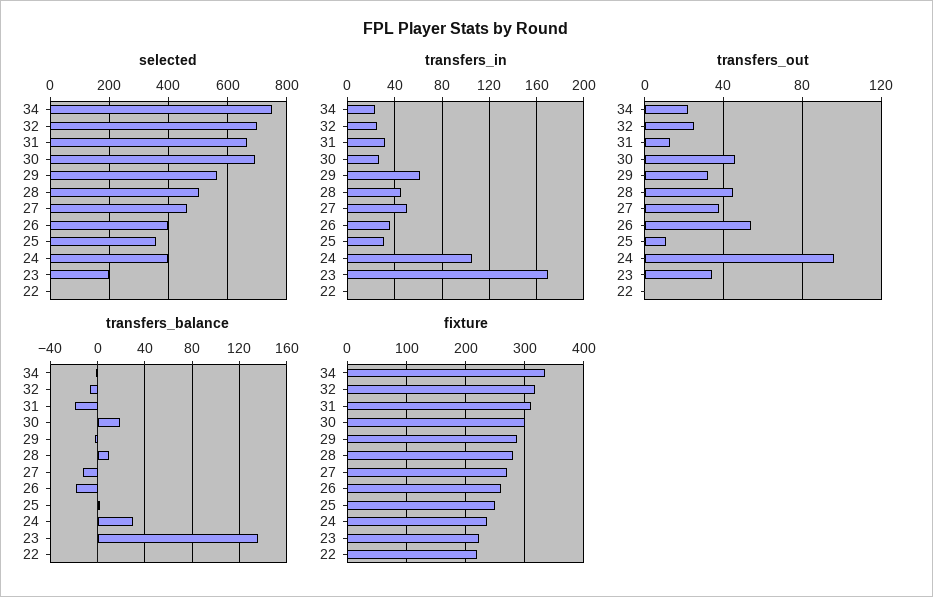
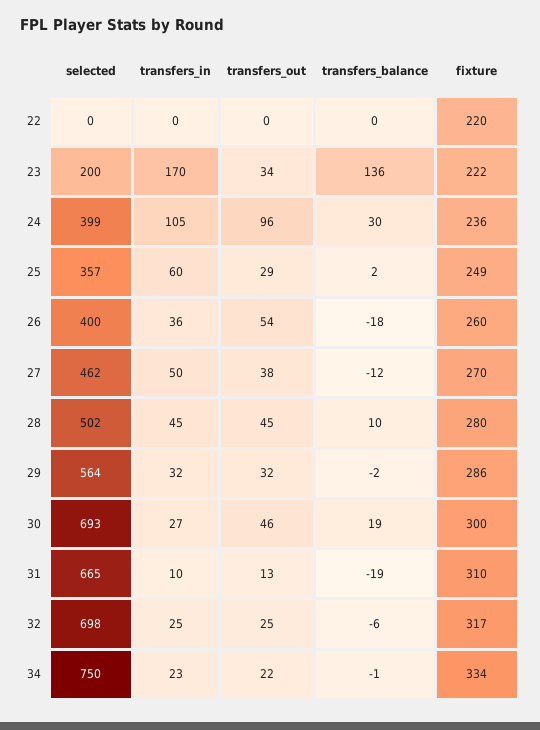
  {
    "selected": {
      "34": 750,
      "32": 698,
      "31": 665,
      "30": 693,
      "29": 564,
      "28": 502,
      "27": 462,
      "26": 400,
      "25": 357,
      "24": 399,
      "23": 200,
      "22": 0
    },
    "transfers_in": {
      "34": 23,
      "32": 25,
-     "31": 30,
+     "31": 10,
      "30": 27,
-     "29": 60,
+     "29": 32,
      "28": 45,
      "27": 50,
      "26": 36,
-     "25": 30,
+     "25": 60,
      "24": 105,
      "23": 170,
      "22": 0
    },
    "transfers_out": {
      "34": 22,
      "32": 25,
      "31": 13,
      "30": 46,
      "29": 32,
      "28": 45,
      "27": 38,
      "26": 54,
-     "25": 10,
+     "25": 29,
      "24": 96,
      "23": 34,
      "22": 0
    },
    "transfers_balance": {
      "34": -1,
      "32": -6,
      "31": -19,
      "30": 19,
      "29": -2,
      "28": 10,
      "27": -12,
      "26": -18,
      "25": 2,
      "24": 30,
      "23": 136,
      "22": 0
    },
    "fixture": {
      "34": 334,
      "32": 317,
      "31": 310,
      "30": 300,
      "29": 286,
      "28": 280,
      "27": 270,
      "26": 260,
      "25": 249,
      "24": 236,
      "23": 222,
      "22": 220
    }
  }

